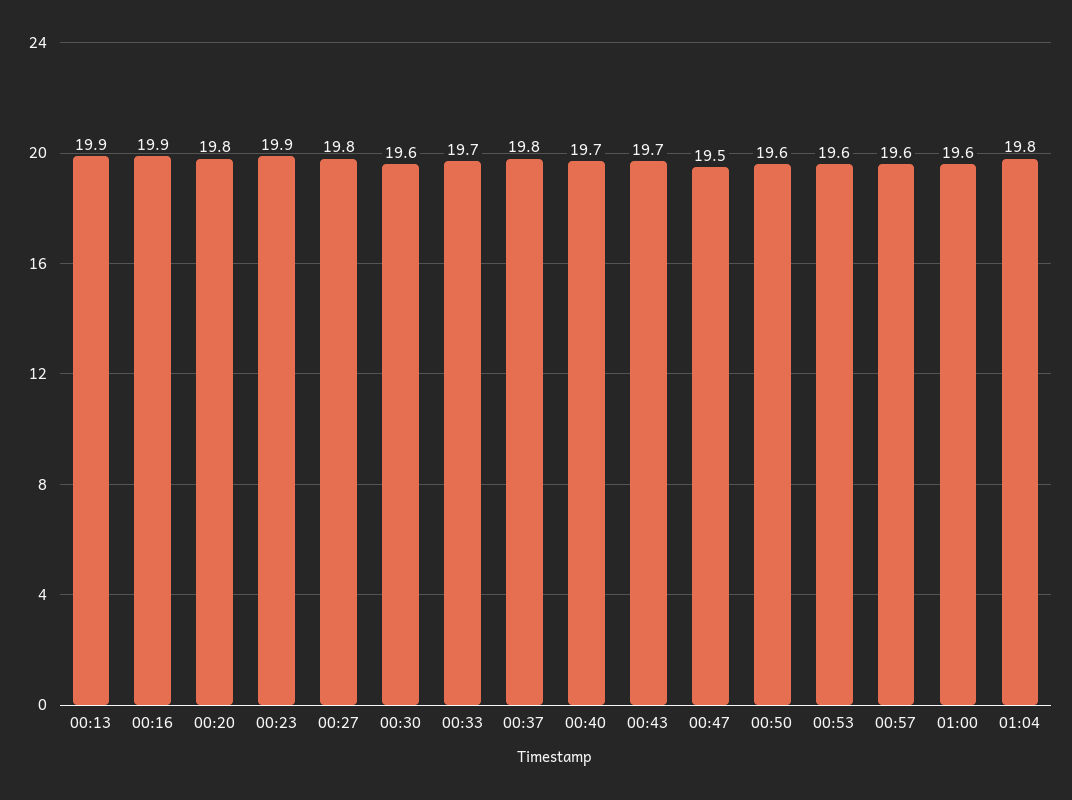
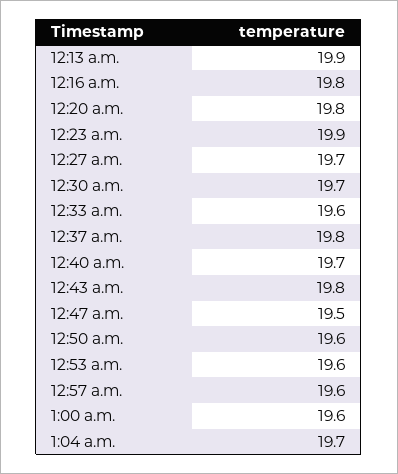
  {
    "00:13": 19.9,
-   "00:16": 19.9,
+   "00:16": 19.8,
    "00:20": 19.8,
    "00:23": 19.9,
-   "00:27": 19.8,
+   "00:27": 19.7,
-   "00:30": 19.6,
+   "00:30": 19.7,
-   "00:33": 19.7,
+   "00:33": 19.6,
    "00:37": 19.8,
    "00:40": 19.7,
-   "00:43": 19.7,
+   "00:43": 19.8,
    "00:47": 19.5,
    "00:50": 19.6,
    "00:53": 19.6,
    "00:57": 19.6,
    "01:00": 19.6,
-   "01:04": 19.8
+   "01:04": 19.7
  }

